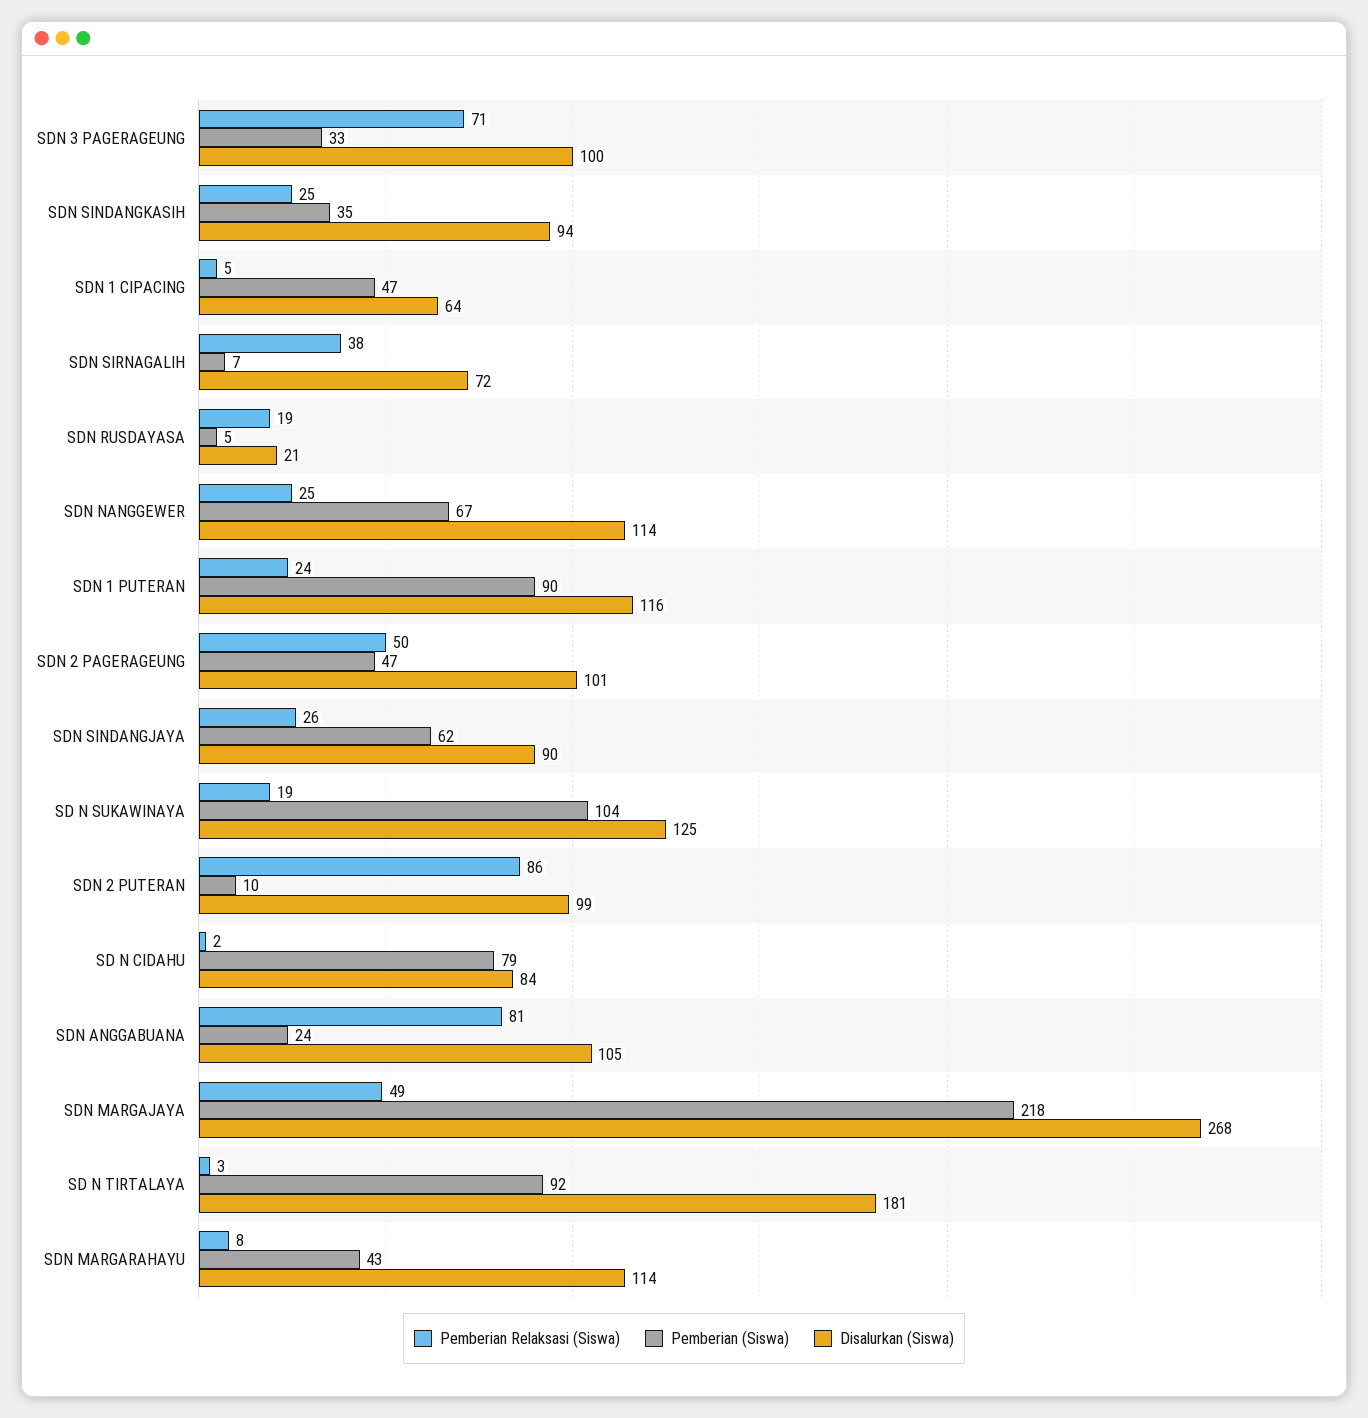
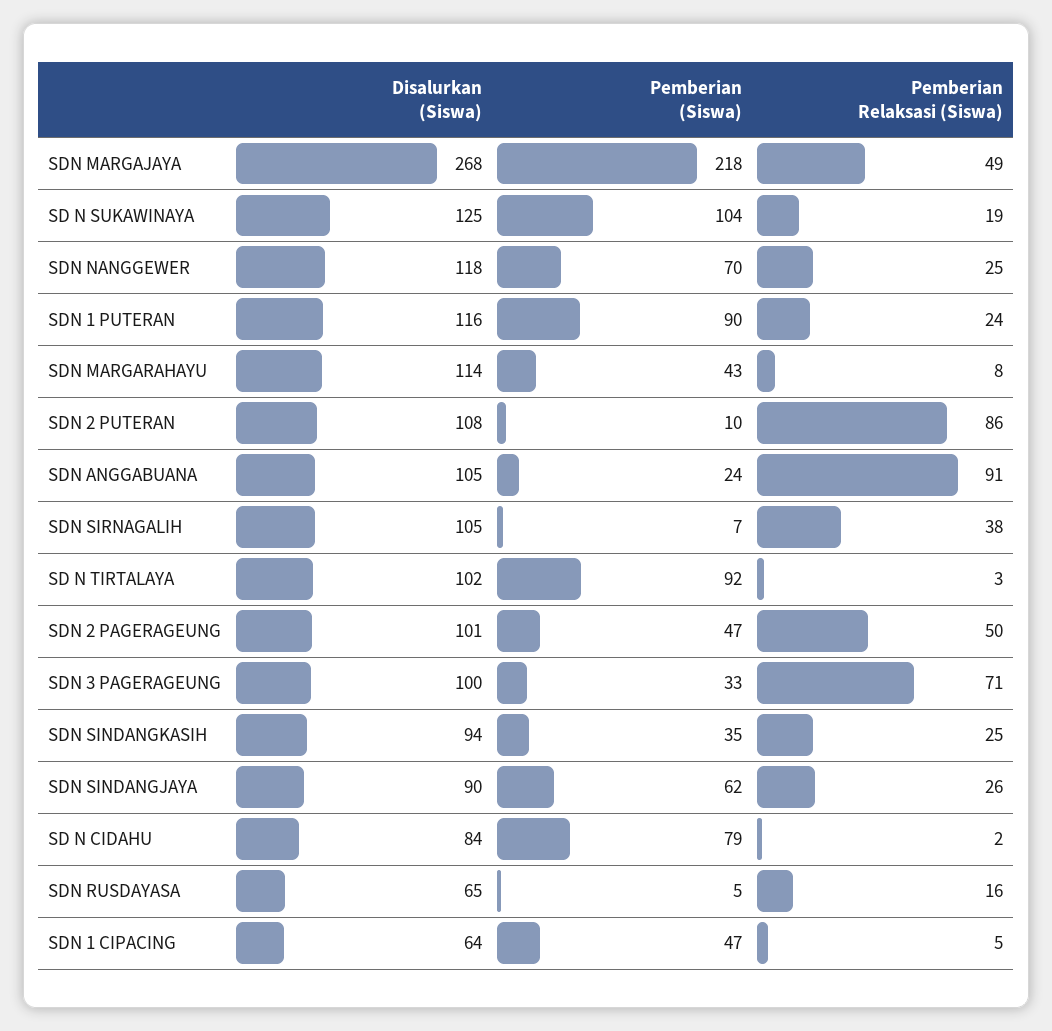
  {
    "Pemberian Relaksasi (Siswa)": {
      "SDN 3 PAGERAGEUNG": 71,
      "SDN SINDANGKASIH": 25,
      "SDN 1 CIPACING": 5,
      "SDN SIRNAGALIH": 38,
-     "SDN RUSDAYASA": 19,
+     "SDN RUSDAYASA": 16,
      "SDN NANGGEWER": 25,
      "SDN 1 PUTERAN": 24,
      "SDN 2 PAGERAGEUNG": 50,
      "SDN SINDANGJAYA": 26,
      "SD N SUKAWINAYA": 19,
      "SDN 2 PUTERAN": 86,
      "SD N CIDAHU": 2,
-     "SDN ANGGABUANA": 81,
+     "SDN ANGGABUANA": 91,
      "SDN MARGAJAYA": 49,
      "SD N TIRTALAYA": 3,
      "SDN MARGARAHAYU": 8
    },
    "Pemberian (Siswa)": {
      "SDN 3 PAGERAGEUNG": 33,
      "SDN SINDANGKASIH": 35,
      "SDN 1 CIPACING": 47,
      "SDN SIRNAGALIH": 7,
      "SDN RUSDAYASA": 5,
-     "SDN NANGGEWER": 67,
+     "SDN NANGGEWER": 70,
      "SDN 1 PUTERAN": 90,
      "SDN 2 PAGERAGEUNG": 47,
      "SDN SINDANGJAYA": 62,
      "SD N SUKAWINAYA": 104,
      "SDN 2 PUTERAN": 10,
      "SD N CIDAHU": 79,
      "SDN ANGGABUANA": 24,
      "SDN MARGAJAYA": 218,
      "SD N TIRTALAYA": 92,
      "SDN MARGARAHAYU": 43
    },
    "Disalurkan (Siswa)": {
      "SDN 3 PAGERAGEUNG": 100,
      "SDN SINDANGKASIH": 94,
      "SDN 1 CIPACING": 64,
-     "SDN SIRNAGALIH": 72,
+     "SDN SIRNAGALIH": 105,
-     "SDN RUSDAYASA": 21,
+     "SDN RUSDAYASA": 65,
-     "SDN NANGGEWER": 114,
+     "SDN NANGGEWER": 118,
      "SDN 1 PUTERAN": 116,
      "SDN 2 PAGERAGEUNG": 101,
      "SDN SINDANGJAYA": 90,
      "SD N SUKAWINAYA": 125,
-     "SDN 2 PUTERAN": 99,
+     "SDN 2 PUTERAN": 108,
      "SD N CIDAHU": 84,
      "SDN ANGGABUANA": 105,
      "SDN MARGAJAYA": 268,
-     "SD N TIRTALAYA": 181,
+     "SD N TIRTALAYA": 102,
      "SDN MARGARAHAYU": 114
    }
  }

